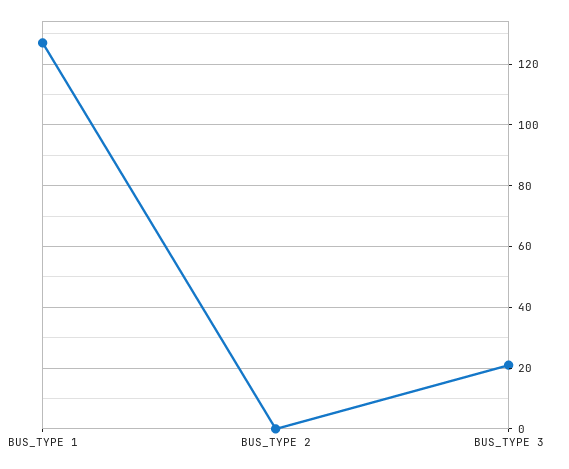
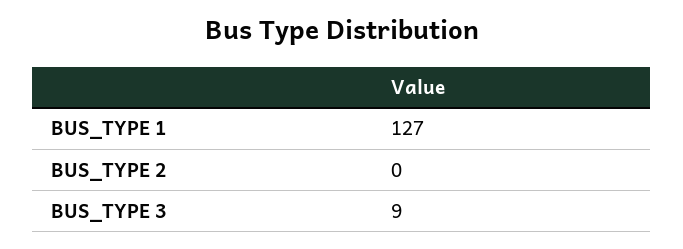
  {
    "BUS_TYPE 1": 127,
    "BUS_TYPE 2": 0,
-   "BUS_TYPE 3": 20
+   "BUS_TYPE 3": 9
  }

